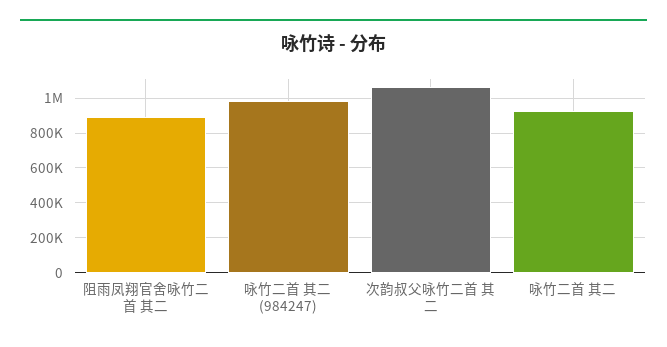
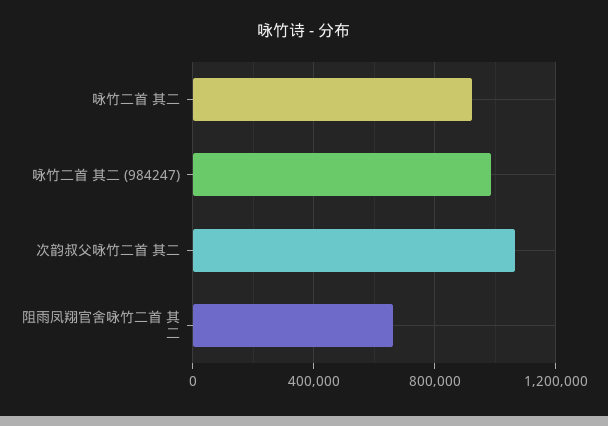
  {
-   "阻雨凤翔官舍咏竹二首 其二": 900000,
+   "阻雨凤翔官舍咏竹二首 其二": 650000,
    "咏竹二首 其二 (984247)": 1000000,
    "次韵叔父咏竹二首 其二": 1050000,
    "咏竹二首 其二": 900000
  }

